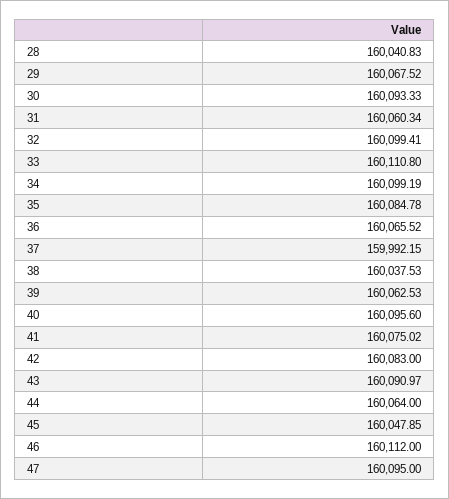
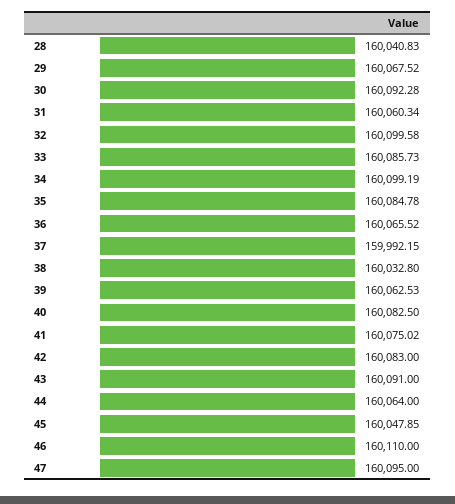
  {
    "28": 160040.83,
    "29": 160067.52,
-   "30": 160093.33,
+   "30": 160092.28,
    "31": 160060.34,
-   "32": 160099.41,
+   "32": 160099.58,
-   "33": 160110.8,
+   "33": 160085.73,
    "34": 160099.19,
    "35": 160084.78,
    "36": 160065.52,
    "37": 159992.15,
-   "38": 160037.53,
+   "38": 160032.8,
    "39": 160062.53,
-   "40": 160095.6,
+   "40": 160082.5,
    "41": 160075.02,
    "42": 160083,
-   "43": 160090.97,
+   "43": 160091,
    "44": 160064,
    "45": 160047.85,
-   "46": 160112,
+   "46": 160110,
    "47": 160095
  }

